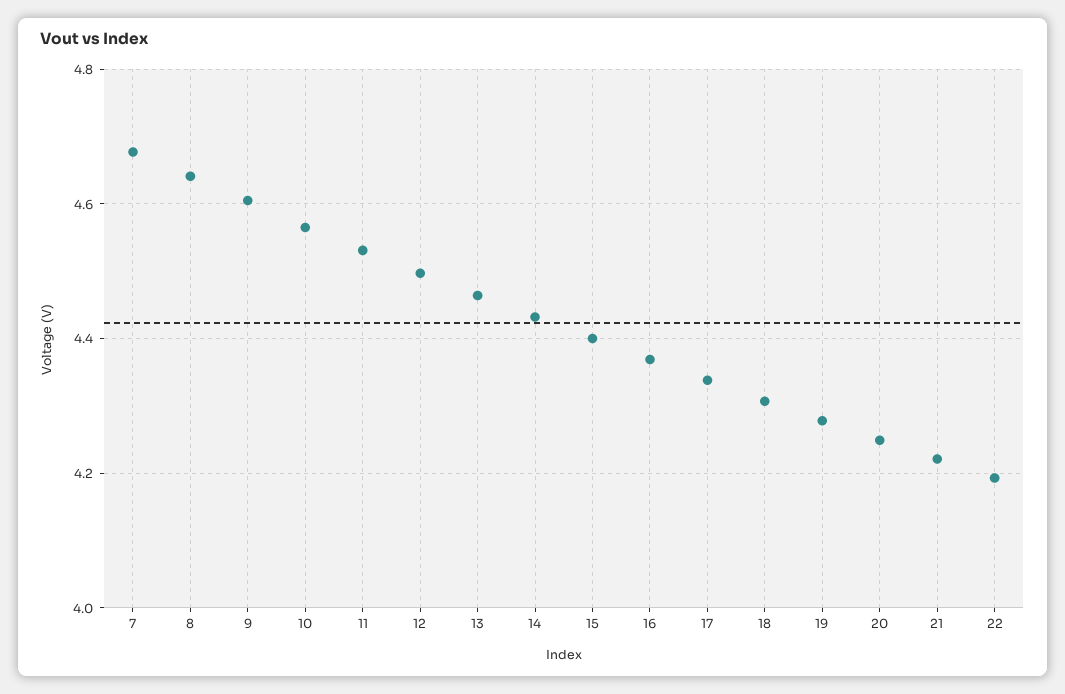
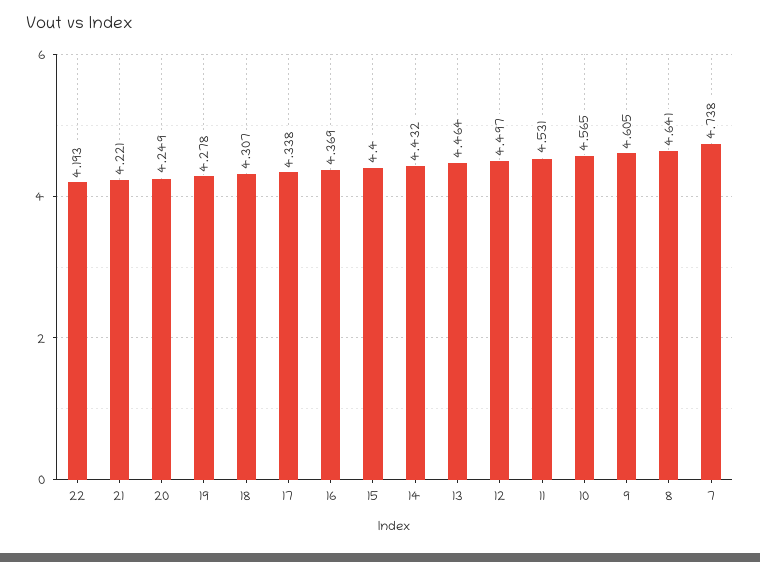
  {
-   "7": 4.68,
+   "7": 4.738,
    "8": 4.641,
    "9": 4.605,
    "10": 4.565,
    "11": 4.531,
    "12": 4.497,
    "13": 4.464,
    "14": 4.432,
    "15": 4.4,
    "16": 4.369,
    "17": 4.338,
    "18": 4.307,
    "19": 4.278,
    "20": 4.249,
    "21": 4.221,
    "22": 4.193
  }

